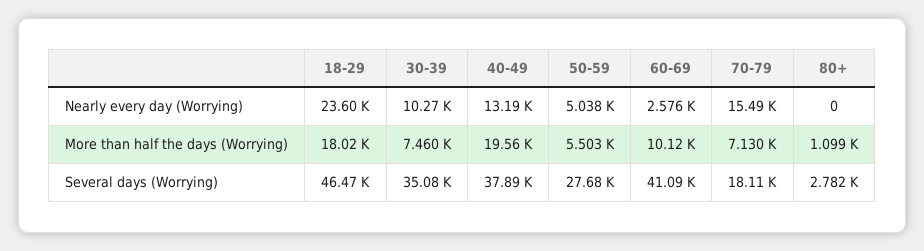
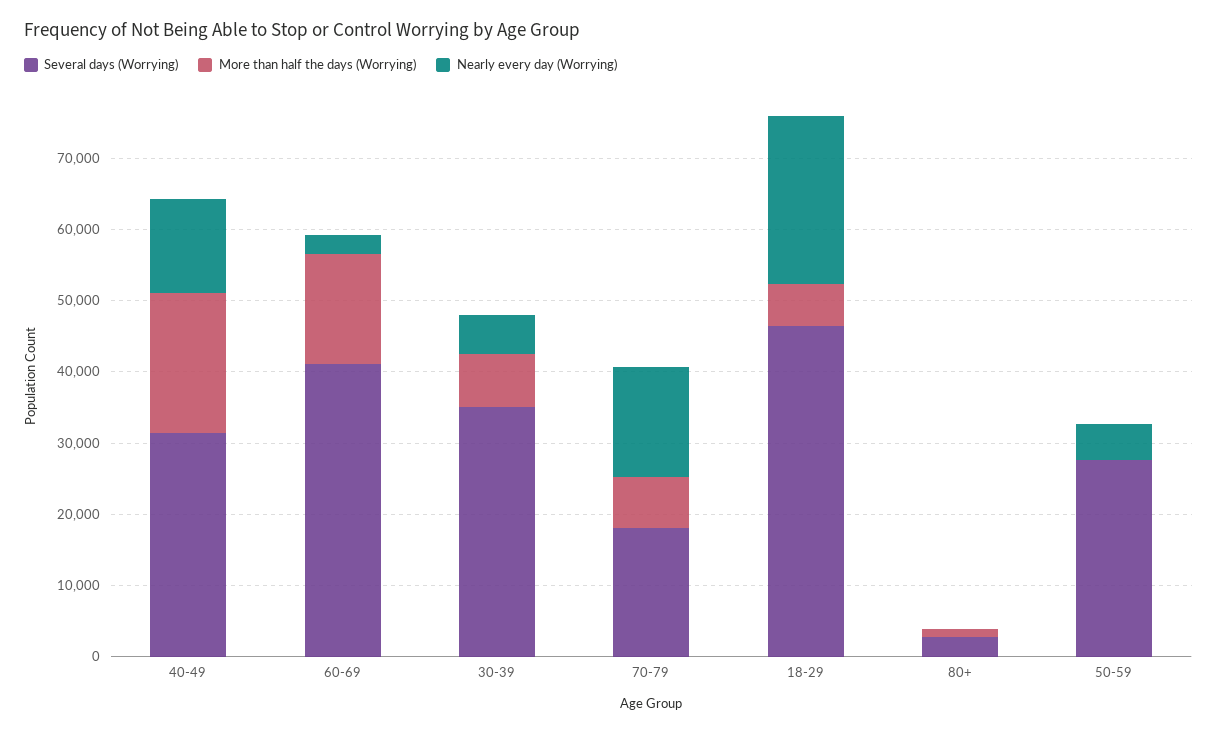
  {
    "Nearly every day (Worrying)": {
      "18-29": 23600,
-     "30-39": 10270,
+     "30-39": 6000,
      "40-49": 13190,
      "50-59": 5038,
      "60-69": 2576,
      "70-79": 15490,
      "80+": 0
    },
    "More than half the days (Worrying)": {
-     "18-29": 18020,
+     "18-29": 6000,
      "30-39": 7460,
      "40-49": 19560,
-     "50-59": 5503,
+     "50-59": 0,
-     "60-69": 10120,
+     "60-69": 16000,
      "70-79": 7130,
      "80+": 1099
    },
    "Several days (Worrying)": {
      "18-29": 46470,
      "30-39": 35080,
-     "40-49": 37890,
+     "40-49": 32000,
      "50-59": 27680,
      "60-69": 41090,
      "70-79": 18110,
      "80+": 2782
    }
  }

